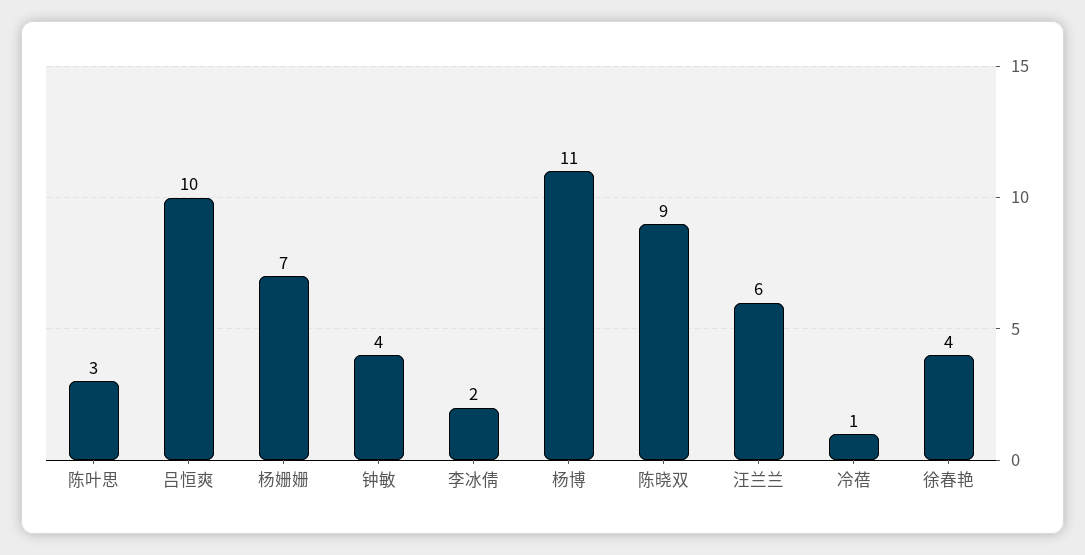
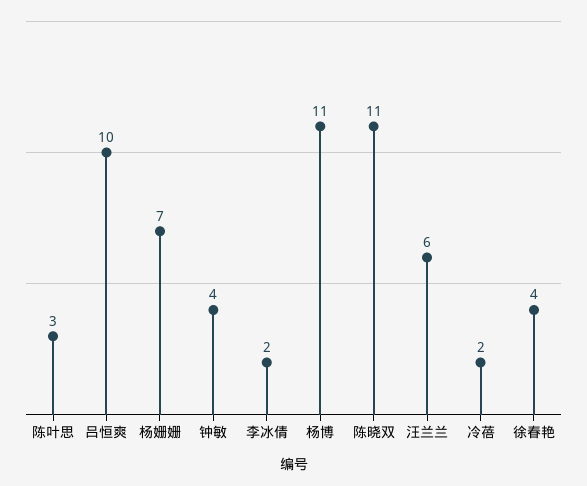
  {
    "陈叶思": 3,
    "吕恒爽": 10,
    "杨姗姗": 7,
    "钟敏": 4,
    "李冰倩": 2,
    "杨博": 11,
-   "陈晓双": 9,
+   "陈晓双": 11,
    "汪兰兰": 6,
-   "冷蓓": 1,
+   "冷蓓": 2,
    "徐春艳": 4
  }

